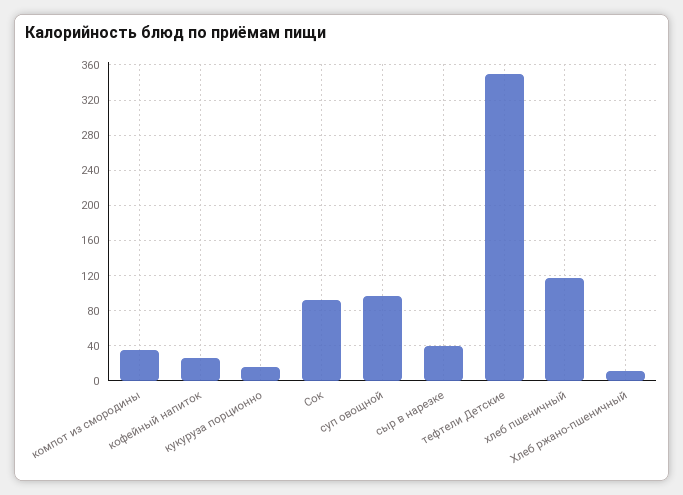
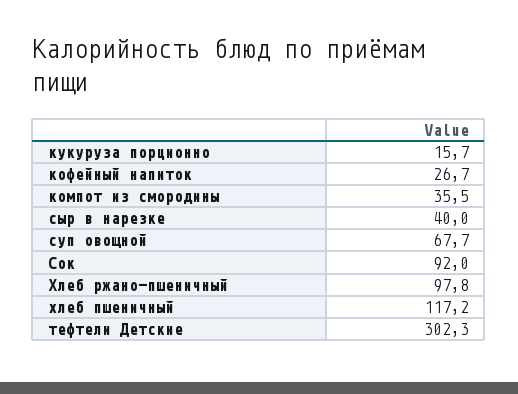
  {
    "компот из смородины": 35.5,
    "кофейный напиток": 26.7,
    "кукуруза порционно": 15.7,
    "Сок": 92,
-   "суп овощной": 100,
+   "суп овощной": 67.7,
    "сыр в нарезке": 40,
-   "тефтели Детские": 350,
+   "тефтели Детские": 302.3,
    "хлеб пшеничный": 117.2,
-   "Хлеб ржано-пшеничный": 10
+   "Хлеб ржано-пшеничный": 97.8
  }

